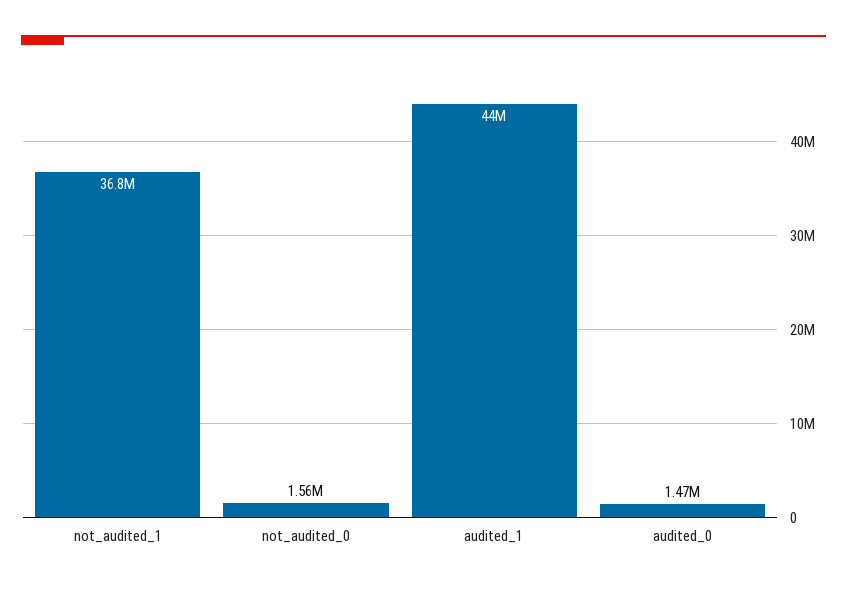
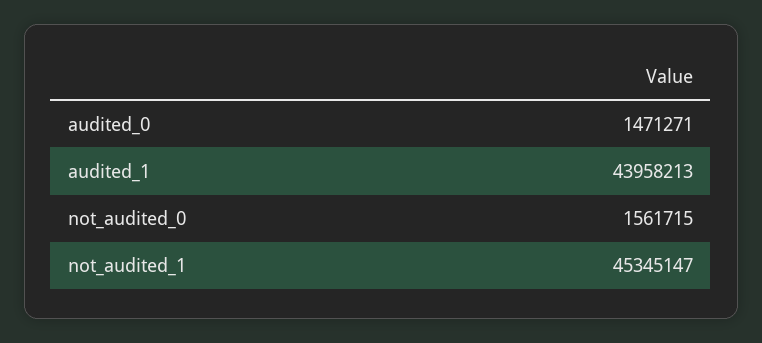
  {
-   "not_audited_1": 36800000,
+   "not_audited_1": 45345147,
    "not_audited_0": 1561715,
    "audited_1": 43958213,
    "audited_0": 1471271
  }

